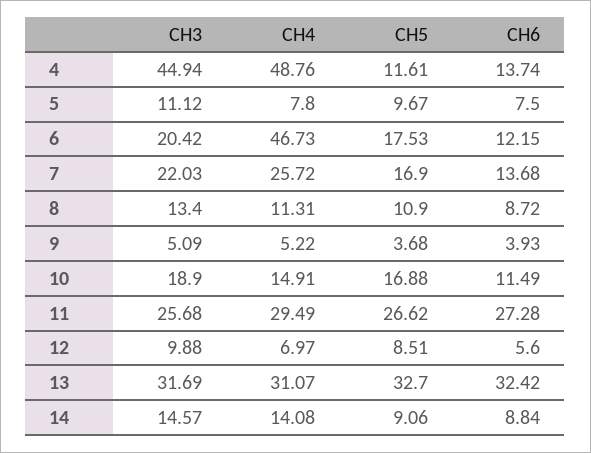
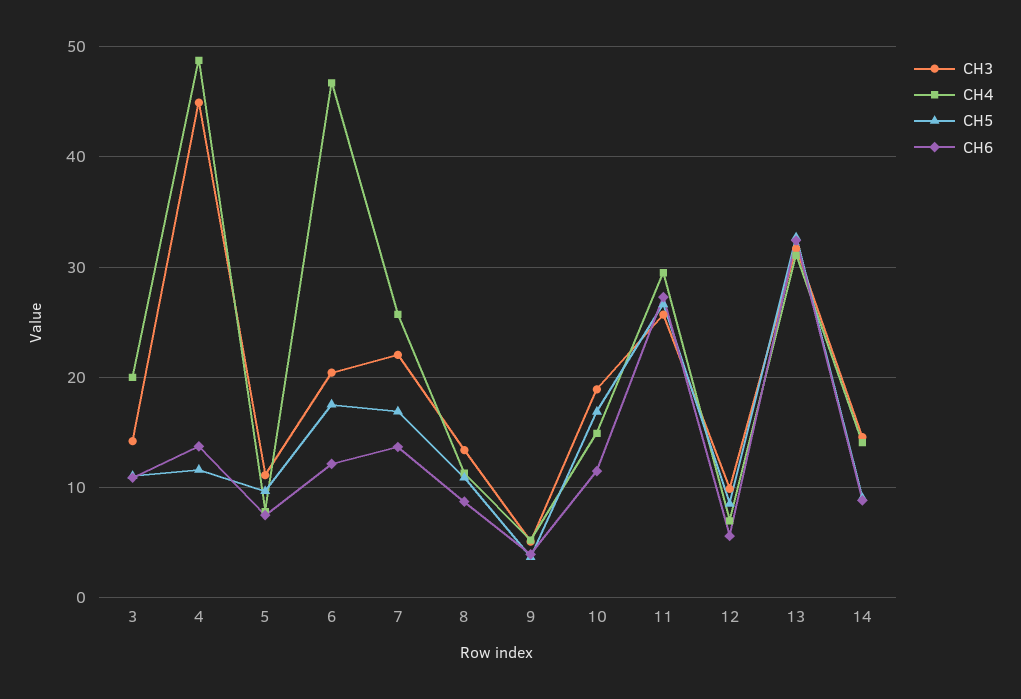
  {
    "CH3": {
      "4": 44.94,
      "5": 11.12,
      "6": 20.42,
      "7": 22.03,
      "8": 13.4,
      "9": 5.09,
      "10": 18.9,
      "11": 25.68,
      "12": 9.88,
      "13": 31.69,
-     "14": 14.57
+     "14": 14.57,
+     "3": 14
    },
    "CH4": {
      "4": 48.76,
      "5": 7.8,
      "6": 46.73,
      "7": 25.72,
      "8": 11.31,
      "9": 5.22,
      "10": 14.91,
      "11": 29.49,
      "12": 6.97,
      "13": 31.07,
-     "14": 14.08
+     "14": 14.08,
+     "3": 20
    },
    "CH5": {
      "4": 11.61,
      "5": 9.67,
      "6": 17.53,
      "7": 16.9,
      "8": 10.9,
      "9": 3.68,
      "10": 16.88,
      "11": 26.62,
      "12": 8.51,
      "13": 32.7,
-     "14": 9.06
+     "14": 9.06,
+     "3": 11
    },
    "CH6": {
      "4": 13.74,
      "5": 7.5,
      "6": 12.15,
      "7": 13.68,
      "8": 8.72,
      "9": 3.93,
      "10": 11.49,
      "11": 27.28,
      "12": 5.6,
      "13": 32.42,
-     "14": 8.84
+     "14": 8.84,
+     "3": 11
    }
  }

